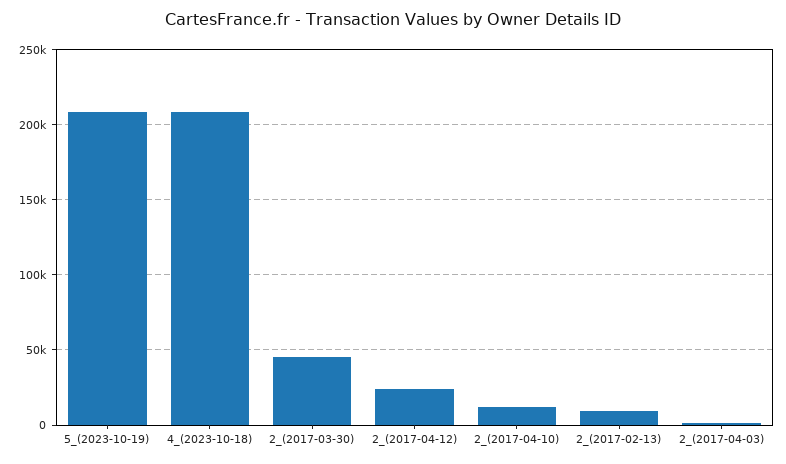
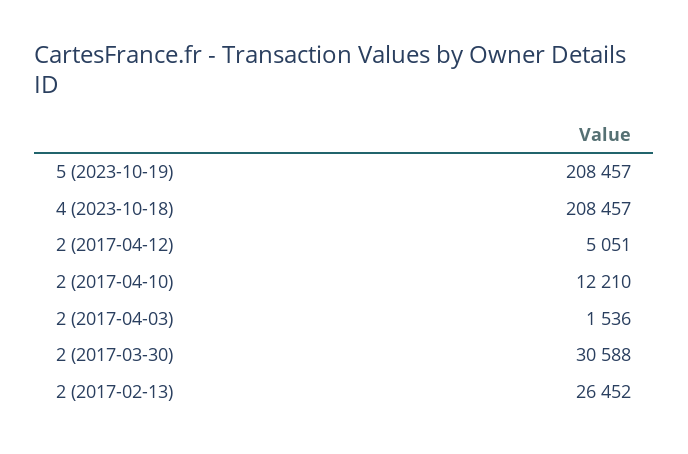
  {
    "5_(2023-10-19)": 208457,
    "4_(2023-10-18)": 208457,
-   "2_(2017-03-30)": 45000,
+   "2_(2017-03-30)": 30588,
-   "2_(2017-04-12)": 25000,
+   "2_(2017-04-12)": 5051,
    "2_(2017-04-10)": 12210,
-   "2_(2017-02-13)": 10000,
+   "2_(2017-02-13)": 26452,
    "2_(2017-04-03)": 1536
  }

